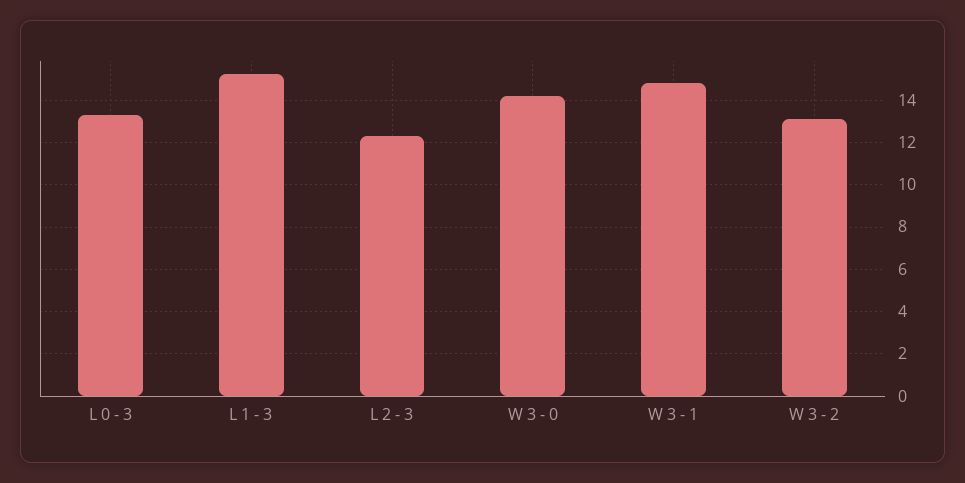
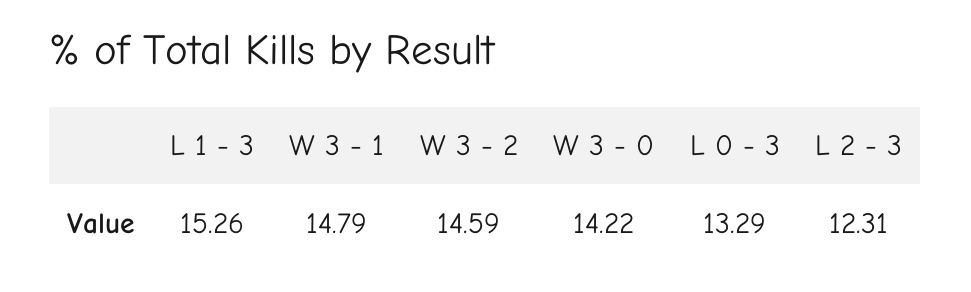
  {
    "L 0 - 3": 13.29,
    "L 1 - 3": 15.26,
    "L 2 - 3": 12.31,
    "W 3 - 0": 14.22,
    "W 3 - 1": 14.79,
-   "W 3 - 2": 13
+   "W 3 - 2": 14.59
  }

